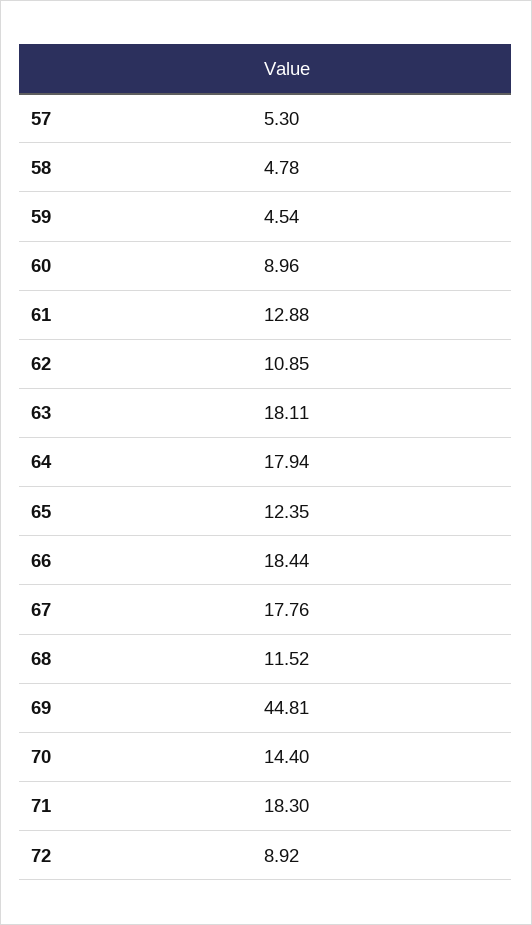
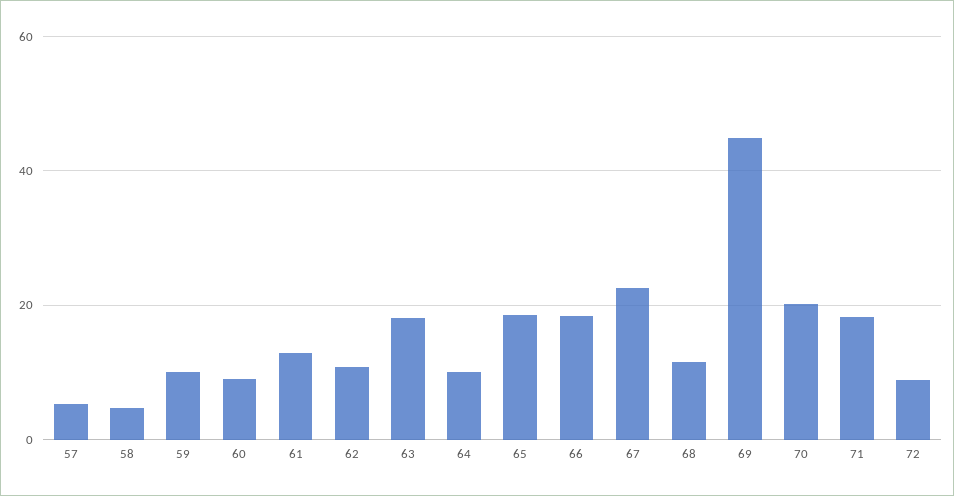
  {
    "57": 5.3,
    "58": 4.78,
-   "59": 4.54,
+   "59": 10,
    "60": 8.96,
    "61": 12.88,
    "62": 10.85,
    "63": 18.11,
-   "64": 17.94,
+   "64": 10,
-   "65": 12.35,
+   "65": 18,
    "66": 18.44,
-   "67": 17.76,
+   "67": 22,
    "68": 11.52,
    "69": 44.81,
-   "70": 14.4,
+   "70": 20,
    "71": 18.3,
    "72": 8.92
  }

